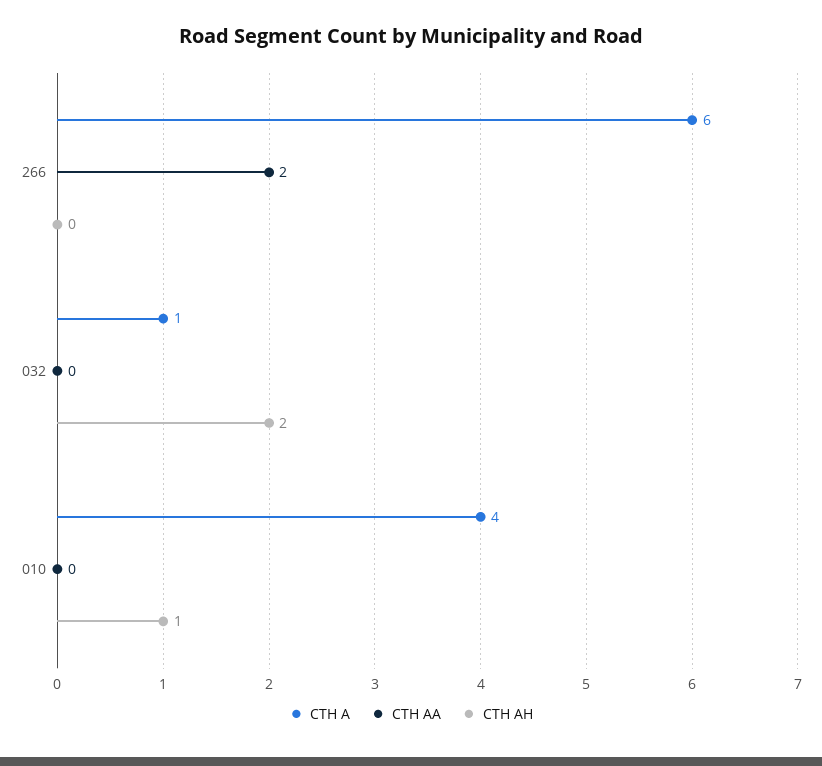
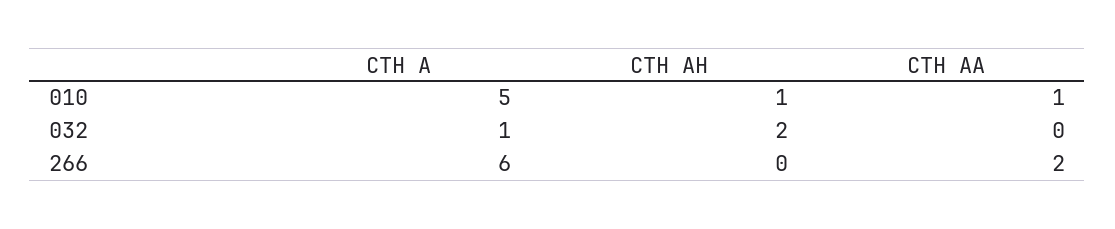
  {
    "CTH A": {
      "266": 6,
      "032": 1,
-     "010": 4
+     "010": 5
    },
    "CTH AA": {
      "266": 2,
      "032": 0,
-     "010": 0
+     "010": 1
    },
    "CTH AH": {
      "266": 0,
      "032": 2,
      "010": 1
    }
  }

